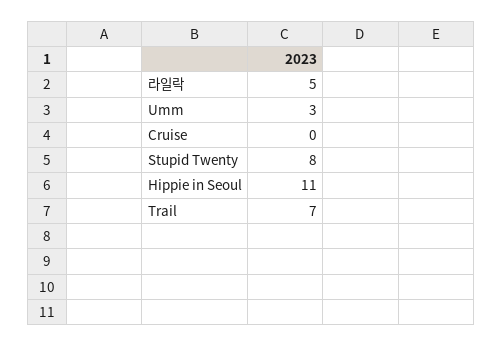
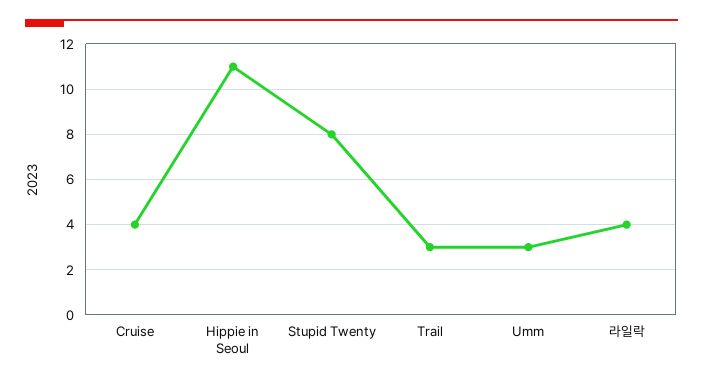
  {
-   "라일락": 5,
+   "라일락": 4,
    "Umm": 3,
-   "Cruise": 0,
+   "Cruise": 4,
    "Stupid Twenty": 8,
    "Hippie in Seoul": 11,
-   "Trail": 7
+   "Trail": 3
  }

